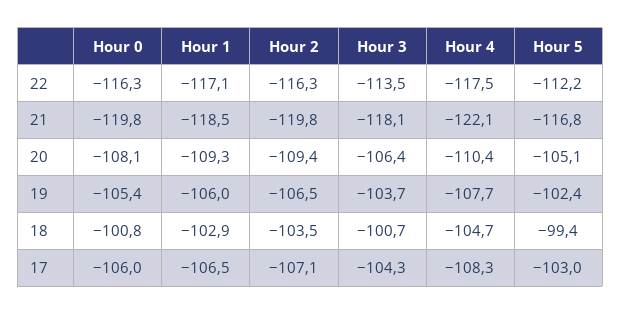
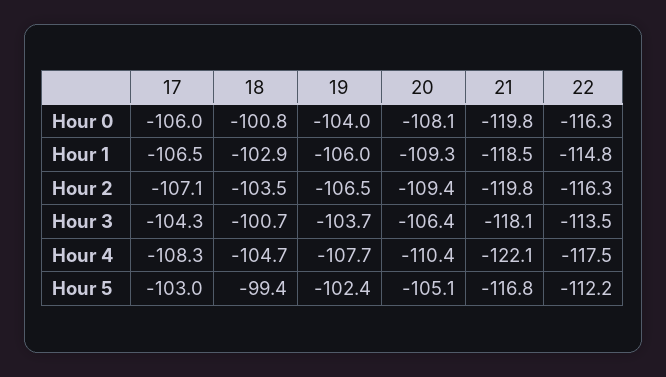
  {
    "Hour 0": {
      "22": -116.3,
      "21": -119.8,
      "20": -108.1,
-     "19": -105.4,
+     "19": -104,
      "18": -100.8,
      "17": -106
    },
    "Hour 1": {
-     "22": -117.1,
+     "22": -114.8,
      "21": -118.5,
      "20": -109.3,
      "19": -106,
      "18": -102.9,
      "17": -106.5
    },
    "Hour 2": {
      "22": -116.3,
      "21": -119.8,
      "20": -109.4,
      "19": -106.5,
      "18": -103.5,
      "17": -107.1
    },
    "Hour 3": {
      "22": -113.5,
      "21": -118.1,
      "20": -106.4,
      "19": -103.7,
      "18": -100.7,
      "17": -104.3
    },
    "Hour 4": {
      "22": -117.5,
      "21": -122.1,
      "20": -110.4,
      "19": -107.7,
      "18": -104.7,
      "17": -108.3
    },
    "Hour 5": {
      "22": -112.2,
      "21": -116.8,
      "20": -105.1,
      "19": -102.4,
      "18": -99.4,
      "17": -103
    }
  }

